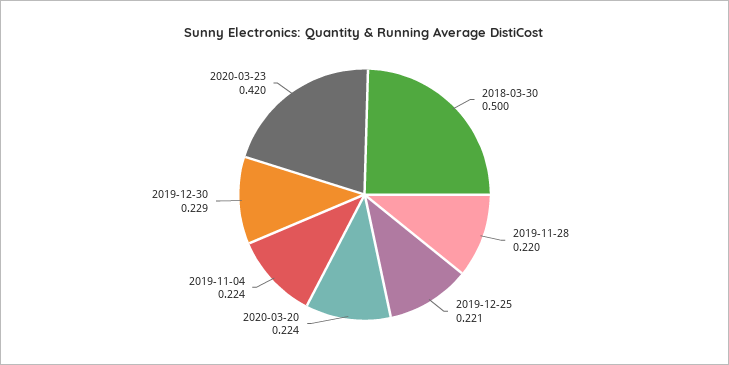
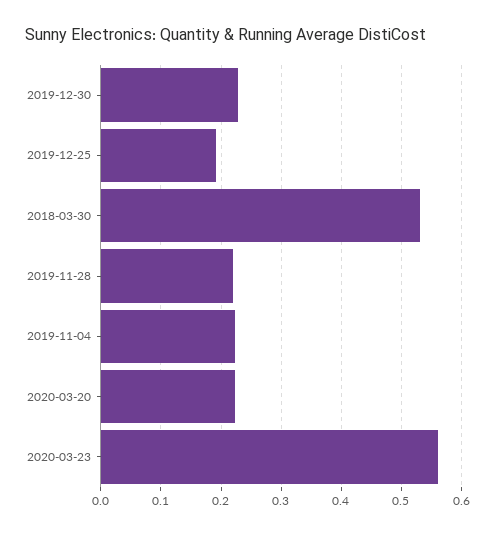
  {
-   "2018-03-30": 0.5,
+   "2018-03-30": 0.53,
    "2019-11-28": 0.22,
-   "2019-12-25": 0.221,
+   "2019-12-25": 0.19,
    "2020-03-20": 0.224,
    "2019-11-04": 0.224,
    "2019-12-30": 0.229,
-   "2020-03-23": 0.42
+   "2020-03-23": 0.56
  }

